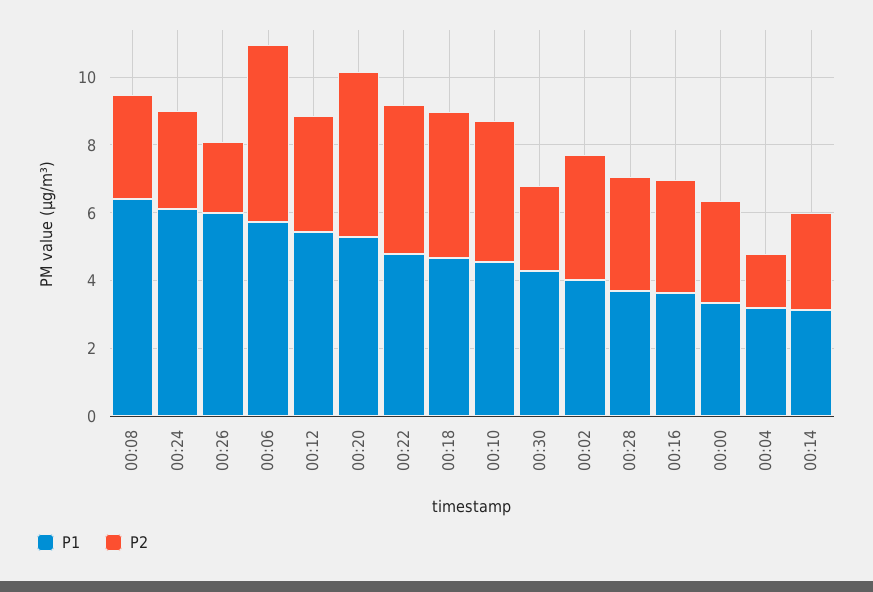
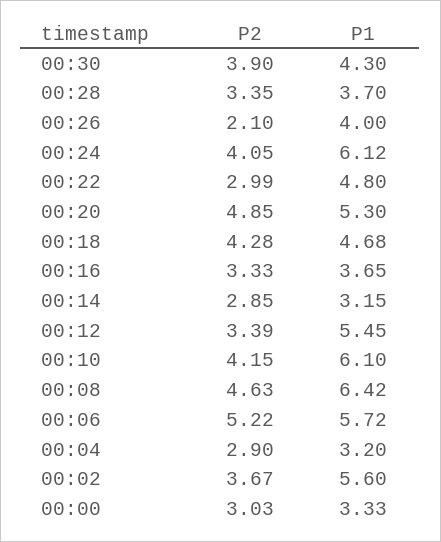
  {
    "P1": {
      "00:08": 6.42,
      "00:24": 6.12,
-     "00:26": 6,
+     "00:26": 4,
      "00:06": 5.72,
      "00:12": 5.45,
      "00:20": 5.3,
      "00:22": 4.8,
      "00:18": 4.68,
-     "00:10": 4.5,
+     "00:10": 6.1,
      "00:30": 4.3,
-     "00:02": 4,
+     "00:02": 5.6,
      "00:28": 3.7,
      "00:16": 3.65,
      "00:00": 3.33,
      "00:04": 3.2,
      "00:14": 3.15
    },
    "P2": {
-     "00:08": 3,
+     "00:08": 4.63,
-     "00:24": 3,
+     "00:24": 4.05,
      "00:26": 2.1,
      "00:06": 5.22,
      "00:12": 3.39,
      "00:20": 4.85,
-     "00:22": 4.5,
+     "00:22": 2.99,
      "00:18": 4.28,
      "00:10": 4.15,
-     "00:30": 2.5,
+     "00:30": 3.9,
      "00:02": 3.67,
      "00:28": 3.35,
      "00:16": 3.33,
      "00:00": 3.03,
-     "00:04": 1.5,
+     "00:04": 2.9,
      "00:14": 2.85
    }
  }

